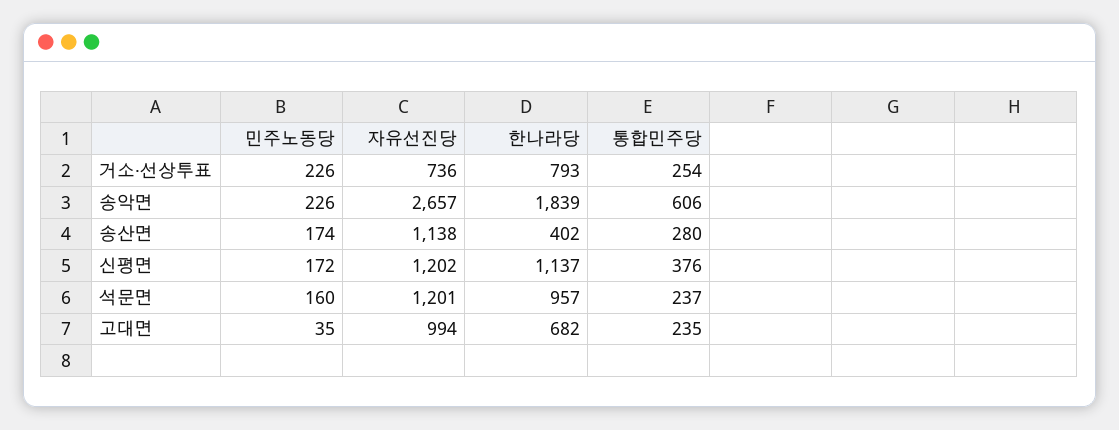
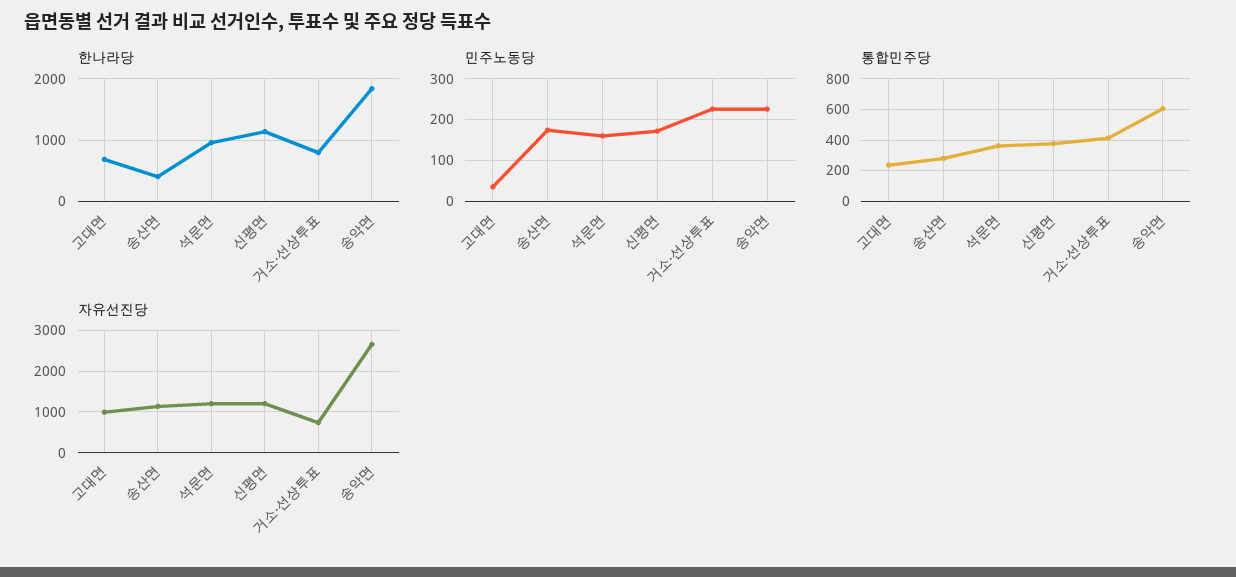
  {
    "민주노동당": {
      "거소·선상투표": 226,
      "송악면": 226,
      "송산면": 174,
      "신평면": 172,
      "석문면": 160,
      "고대면": 35
    },
    "자유선진당": {
      "거소·선상투표": 736,
      "송악면": 2657,
      "송산면": 1138,
      "신평면": 1202,
      "석문면": 1201,
      "고대면": 994
    },
    "한나라당": {
      "거소·선상투표": 793,
      "송악면": 1839,
      "송산면": 402,
      "신평면": 1137,
      "석문면": 957,
      "고대면": 682
    },
    "통합민주당": {
-     "거소·선상투표": 254,
+     "거소·선상투표": 400,
      "송악면": 606,
      "송산면": 280,
      "신평면": 376,
-     "석문면": 237,
+     "석문면": 350,
      "고대면": 235
    }
  }

